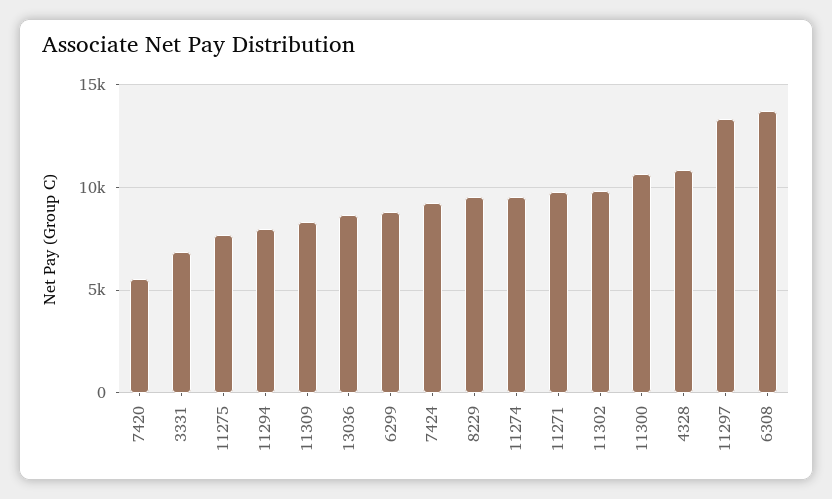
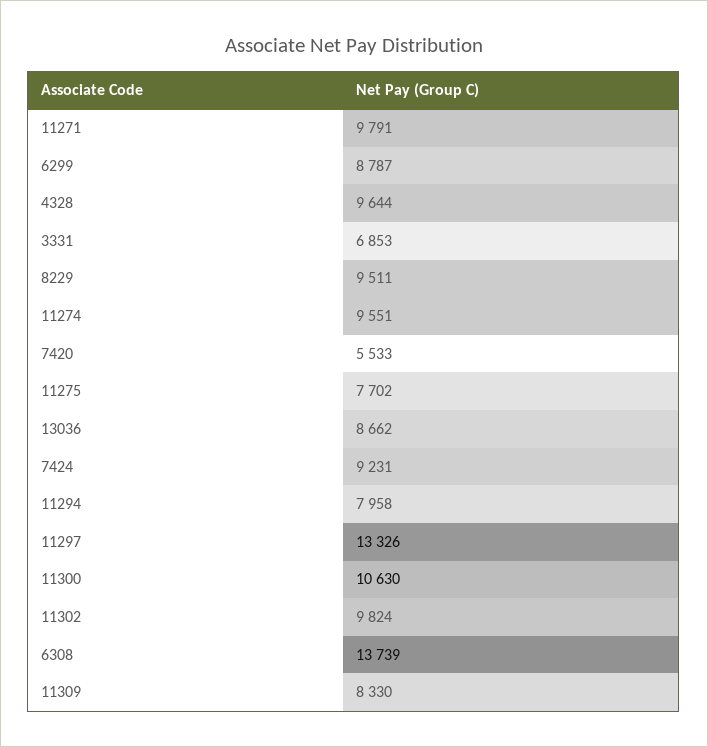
  {
    "7420": 5533,
    "3331": 6853,
    "11275": 7702,
    "11294": 7958,
    "11309": 8330,
    "13036": 8662,
    "6299": 8787,
    "7424": 9231,
    "8229": 9511,
    "11274": 9551,
    "11271": 9791,
    "11302": 9824,
    "11300": 10630,
-   "4328": 11000,
+   "4328": 9644,
    "11297": 13326,
    "6308": 13739
  }

